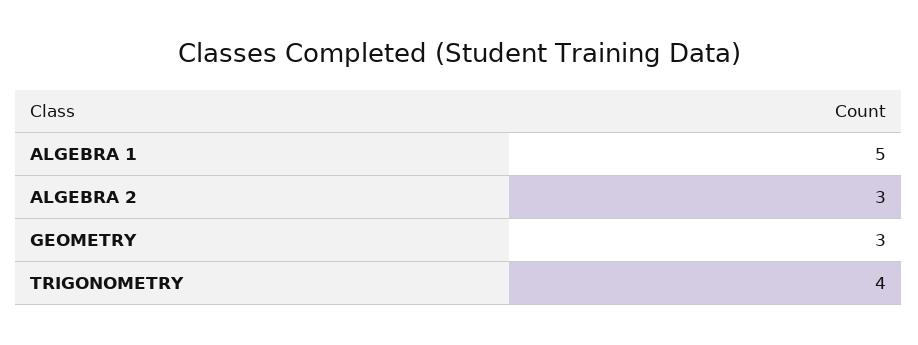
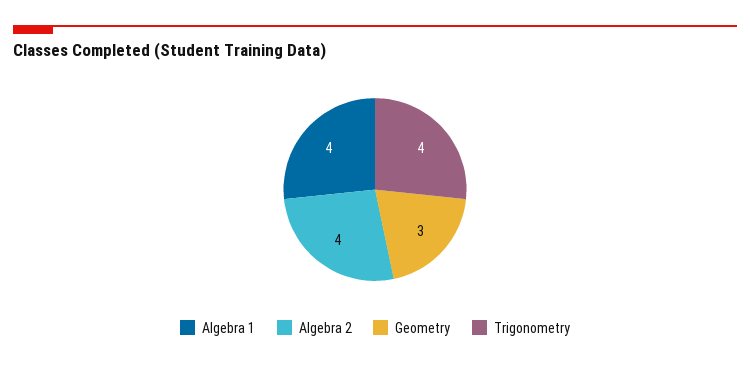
  {
-   "ALGEBRA 1": 5,
+   "ALGEBRA 1": 4,
-   "ALGEBRA 2": 3,
+   "ALGEBRA 2": 4,
    "GEOMETRY": 3,
    "TRIGONOMETRY": 4
  }

